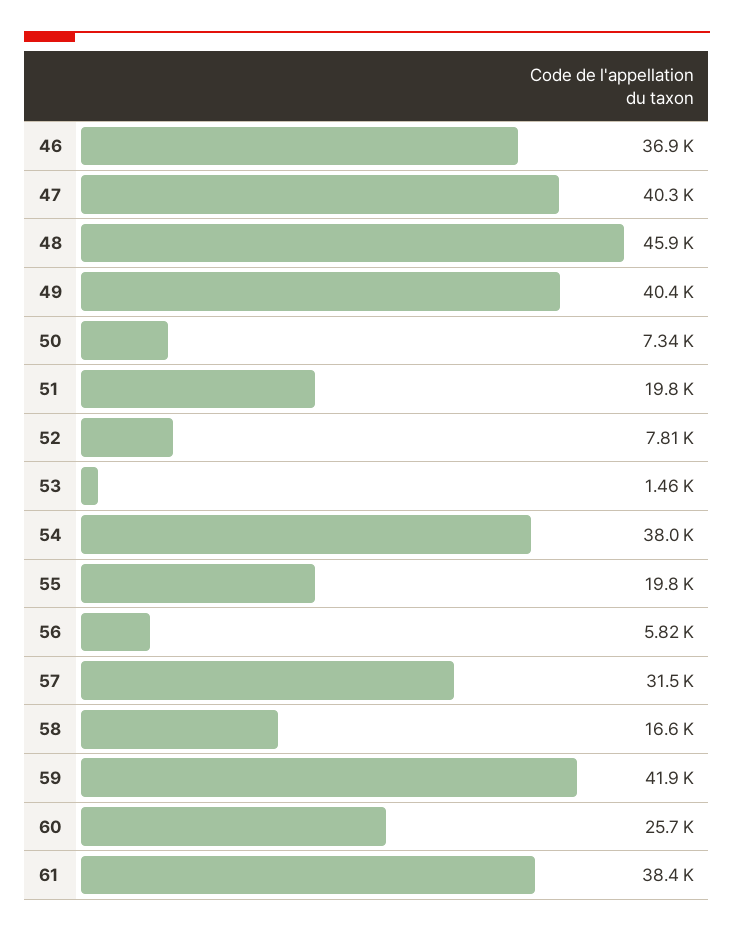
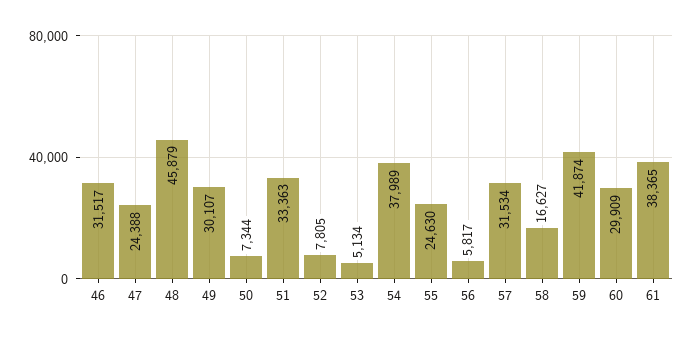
  {
-   "46": 36900,
+   "46": 31517,
-   "47": 40300,
+   "47": 24388,
    "48": 45879,
-   "49": 40400,
+   "49": 30107,
    "50": 7344,
-   "51": 19800,
+   "51": 33363,
    "52": 7805,
-   "53": 1460,
+   "53": 5134,
    "54": 37989,
-   "55": 19800,
+   "55": 24630,
    "56": 5817,
    "57": 31534,
    "58": 16627,
    "59": 41874,
-   "60": 25700,
+   "60": 29909,
    "61": 38365
  }

